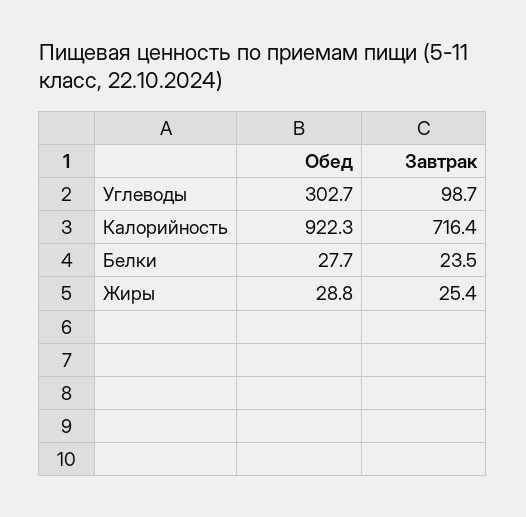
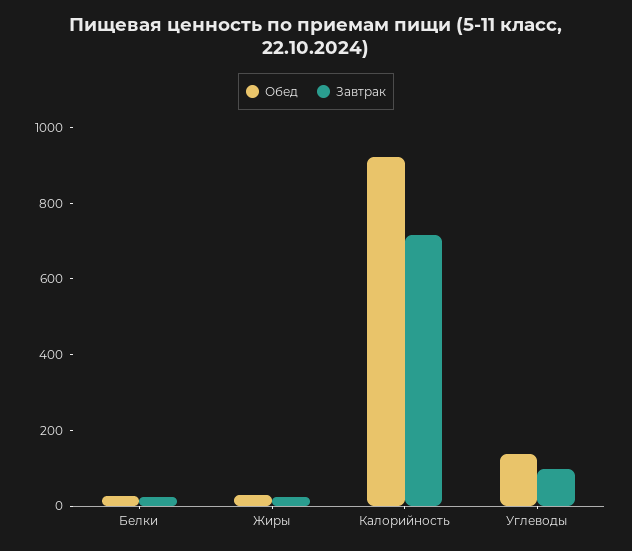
  {
    "Обед": {
-     "Углеводы": 302.7,
+     "Углеводы": 150,
      "Калорийность": 922.3,
      "Белки": 27.7,
      "Жиры": 28.8
    },
    "Завтрак": {
      "Углеводы": 98.7,
      "Калорийность": 716.4,
      "Белки": 23.5,
      "Жиры": 25.4
    }
  }

